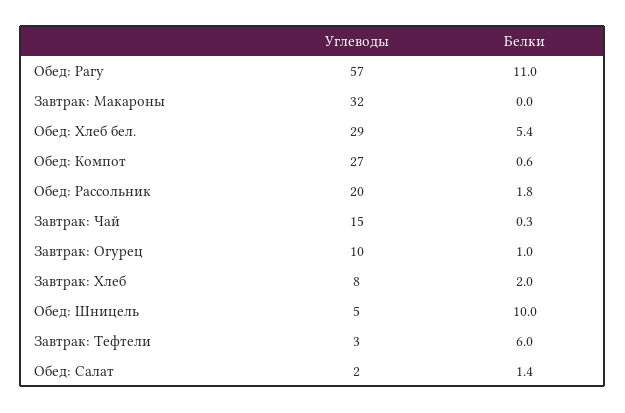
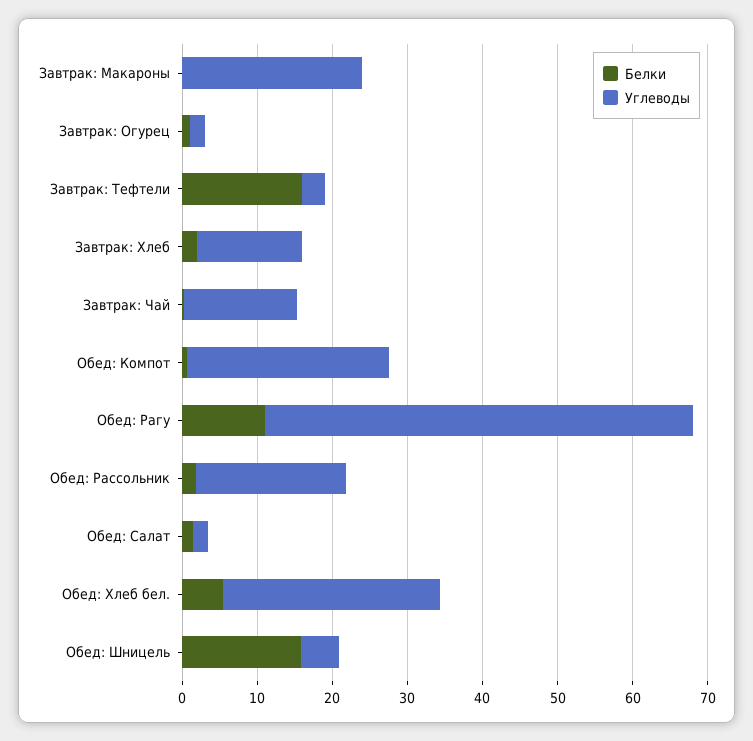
  {
    "Углеводы": {
      "Обед: Рагу": 57,
-     "Завтрак: Макароны": 32,
+     "Завтрак: Макароны": 24,
      "Обед: Хлеб бел.": 29,
      "Обед: Компот": 27,
      "Обед: Рассольник": 20,
      "Завтрак: Чай": 15,
-     "Завтрак: Огурец": 10,
+     "Завтрак: Огурец": 2,
-     "Завтрак: Хлеб": 8,
+     "Завтрак: Хлеб": 14,
      "Обед: Шницель": 5,
      "Завтрак: Тефтели": 3,
      "Обед: Салат": 2
    },
    "Белки": {
      "Обед: Рагу": 11,
      "Завтрак: Макароны": 0,
      "Обед: Хлеб бел.": 5.4,
      "Обед: Компот": 0.6,
      "Обед: Рассольник": 1.8,
      "Завтрак: Чай": 0.3,
      "Завтрак: Огурец": 1,
      "Завтрак: Хлеб": 2,
-     "Обед: Шницель": 10,
+     "Обед: Шницель": 16,
-     "Завтрак: Тефтели": 6,
+     "Завтрак: Тефтели": 16,
      "Обед: Салат": 1.4
    }
  }

